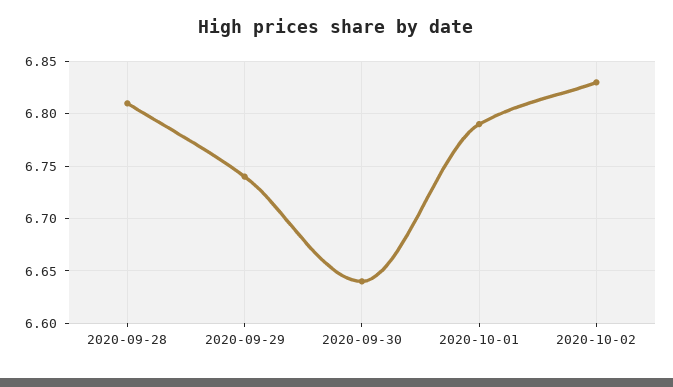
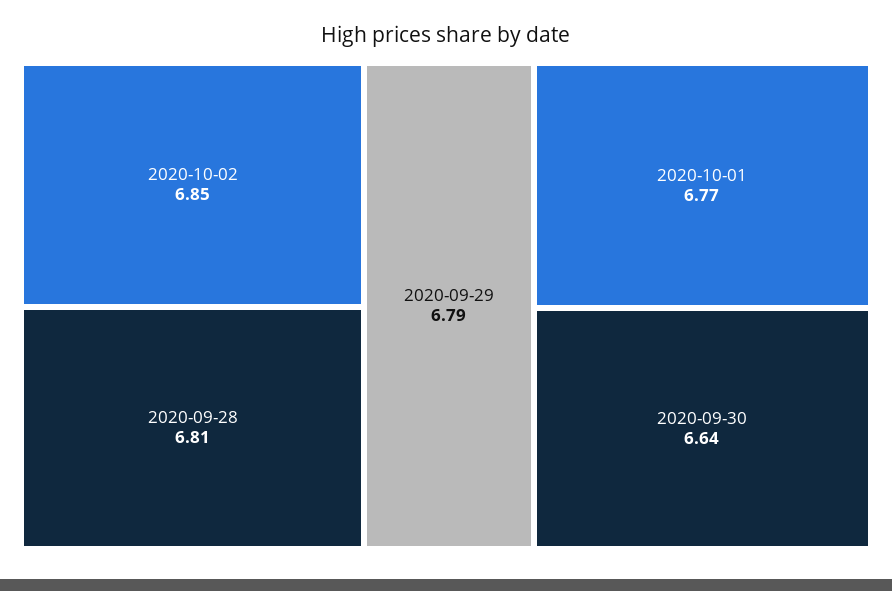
  {
    "2020-09-28": 6.81,
-   "2020-09-29": 6.74,
+   "2020-09-29": 6.79,
    "2020-09-30": 6.64,
-   "2020-10-01": 6.79,
+   "2020-10-01": 6.77,
-   "2020-10-02": 6.83
+   "2020-10-02": 6.85
  }

